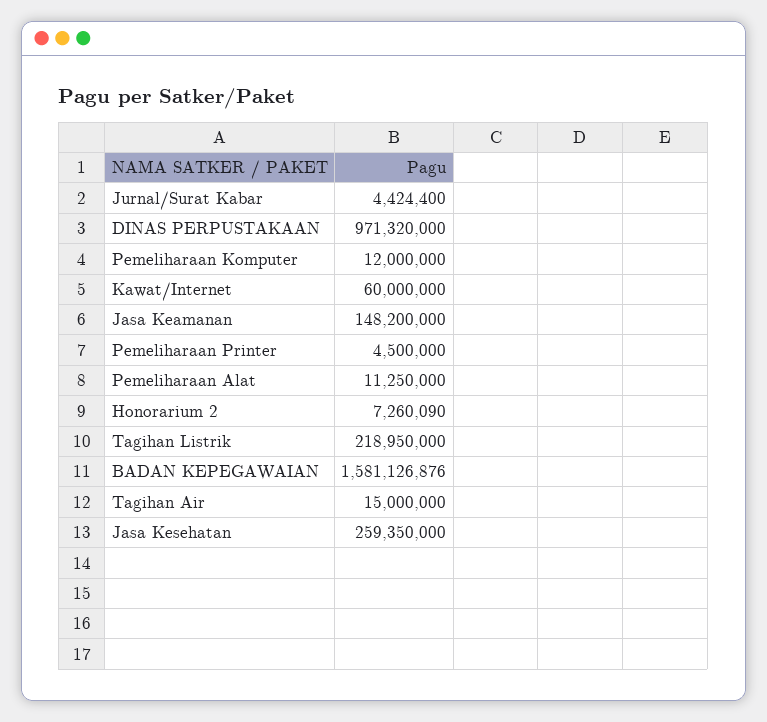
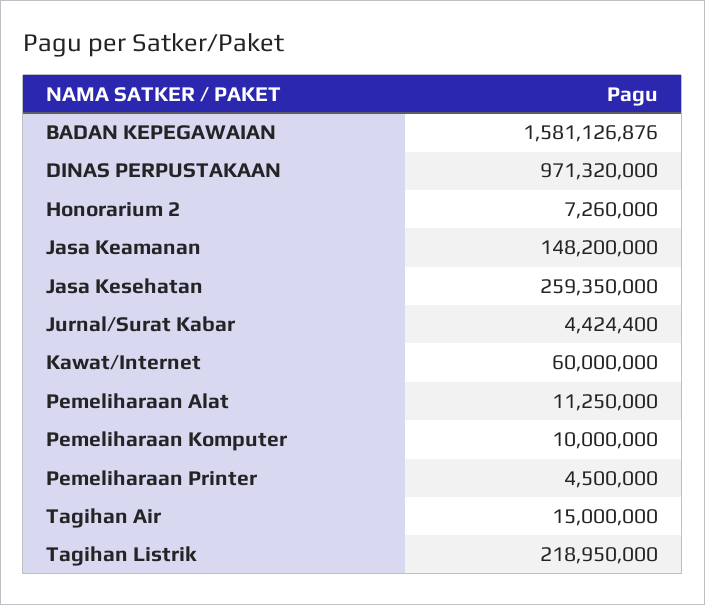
  {
    "Jurnal/Surat Kabar": 4424400,
    "DINAS PERPUSTAKAAN": 971320000,
-   "Pemeliharaan Komputer": 12000000,
+   "Pemeliharaan Komputer": 10000000,
    "Kawat/Internet": 60000000,
    "Jasa Keamanan": 148200000,
    "Pemeliharaan Printer": 4500000,
    "Pemeliharaan Alat": 11250000,
-   "Honorarium 2": 7260090,
+   "Honorarium 2": 7260000,
    "Tagihan Listrik": 218950000,
    "BADAN KEPEGAWAIAN": 1581126876,
    "Tagihan Air": 15000000,
    "Jasa Kesehatan": 259350000
  }

